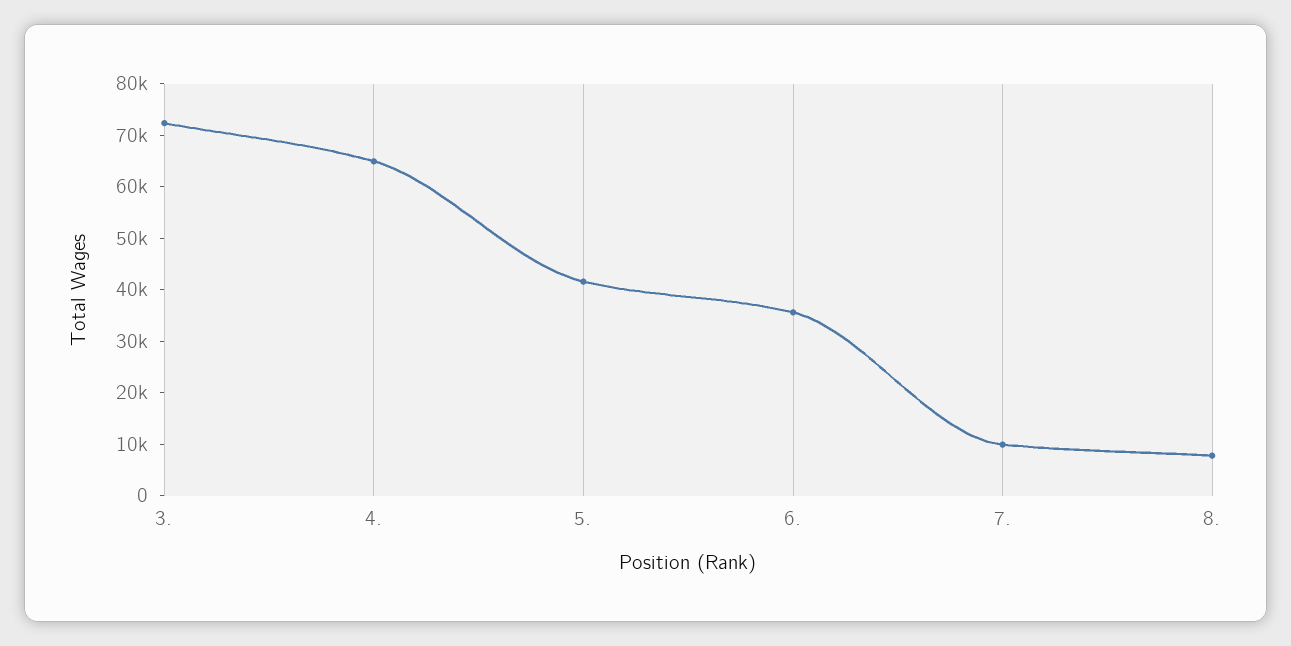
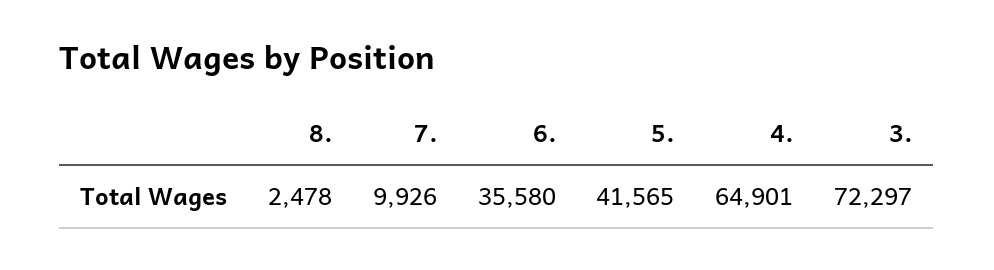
  {
    "3.": 72297,
    "4.": 64901,
    "5.": 41565,
    "6.": 35580,
    "7.": 9926,
-   "8.": 8000
+   "8.": 2478
  }

